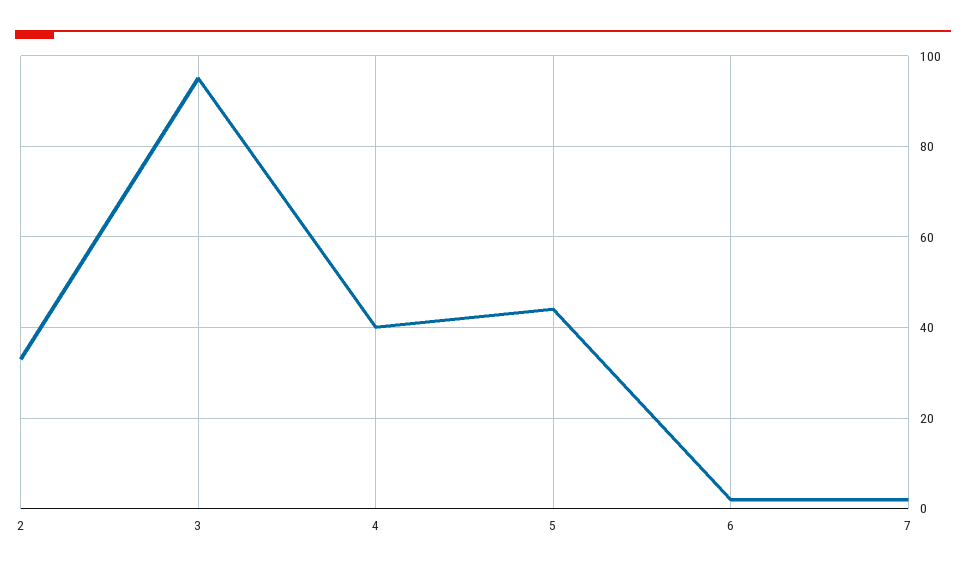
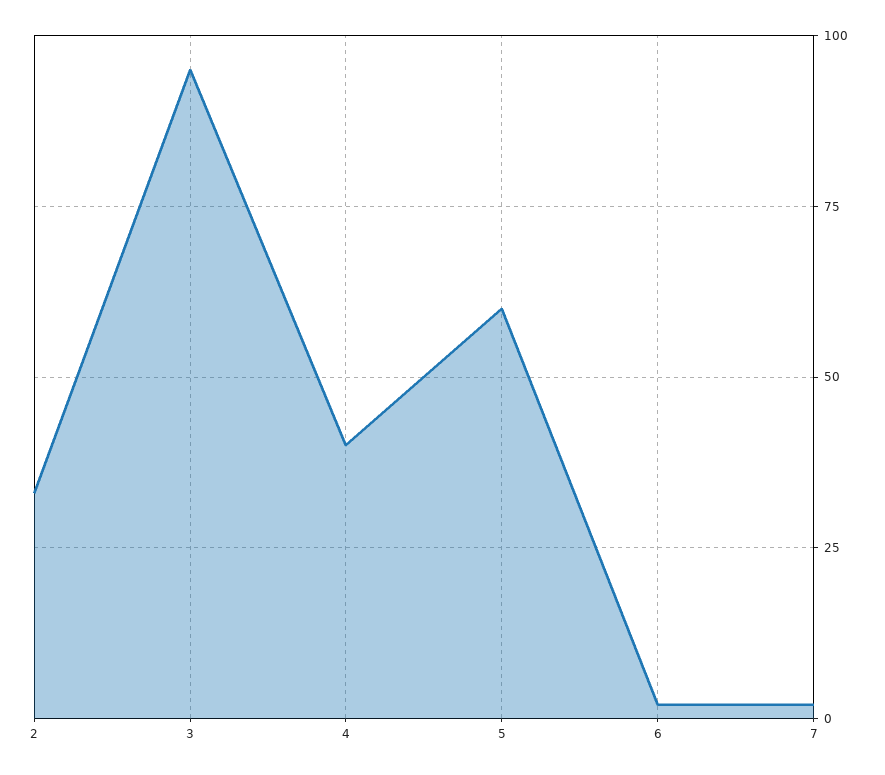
  {
    "2": 35,
    "3": 95,
    "4": 40,
-   "5": 45,
+   "5": 60,
    "6": 0,
    "7": 0
  }

